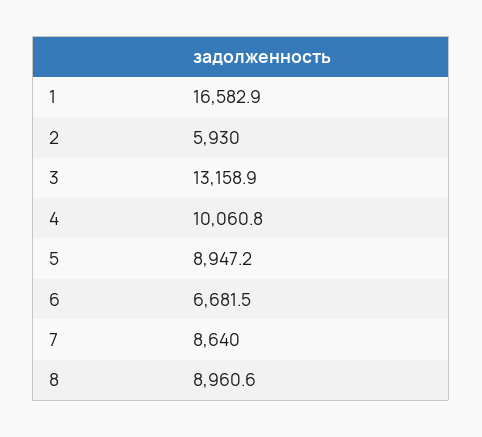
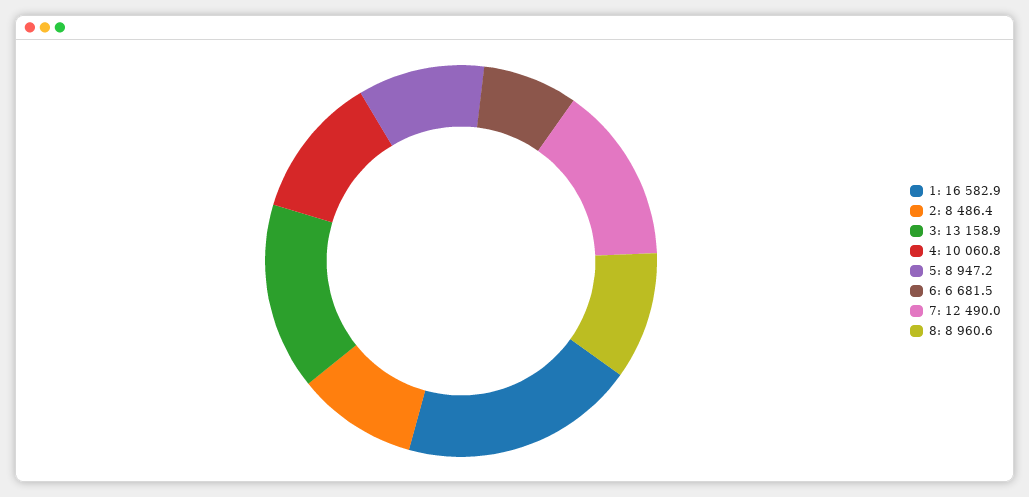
  {
    "1": 16582.9,
-   "2": 5930,
+   "2": 8486.4,
    "3": 13158.9,
    "4": 10060.8,
    "5": 8947.2,
    "6": 6681.5,
-   "7": 8640,
+   "7": 12490,
    "8": 8960.6
  }

